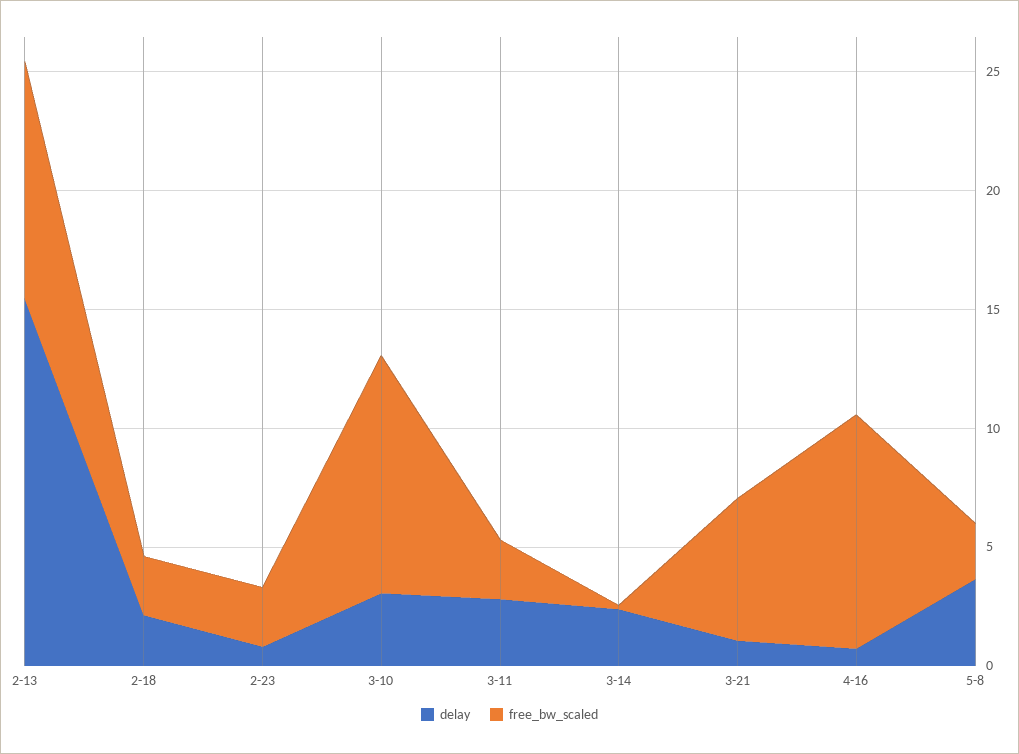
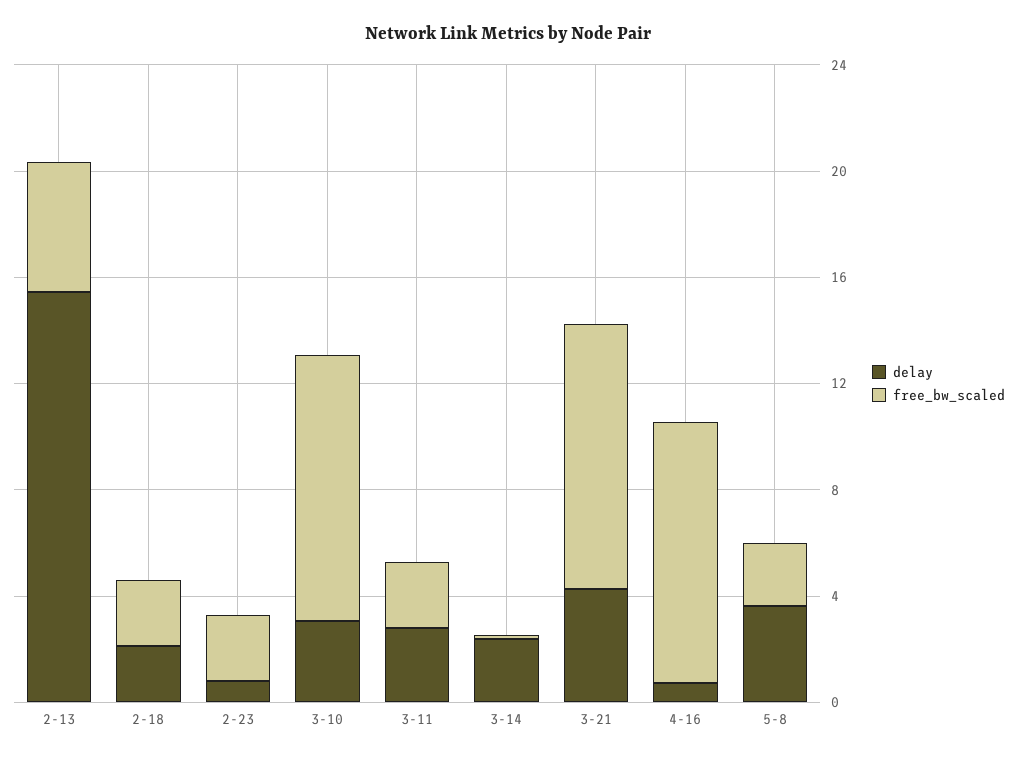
  {
    "delay": {
      "2-13": 15,
      "2-18": 2,
      "2-23": 1,
      "3-10": 3,
      "3-11": 3,
      "3-14": 2,
-     "3-21": 1,
+     "3-21": 4,
      "4-16": 1,
      "5-8": 4
    },
    "free_bw_scaled": {
-     "2-13": 10,
+     "2-13": 5,
      "2-18": 2,
      "2-23": 3,
      "3-10": 10,
      "3-11": 3,
      "3-14": 0,
-     "3-21": 6,
+     "3-21": 10,
      "4-16": 10,
      "5-8": 2
    }
  }

